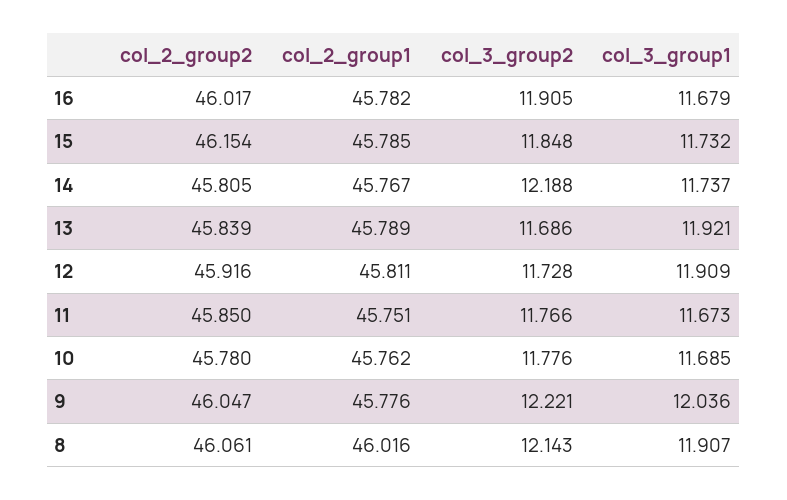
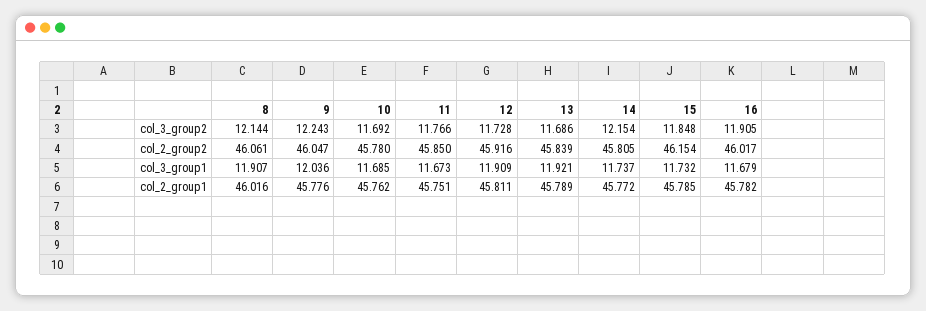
  {
    "col_2_group2": {
      "16": 46.017,
      "15": 46.154,
      "14": 45.805,
      "13": 45.839,
      "12": 45.916,
      "11": 45.85,
      "10": 45.78,
      "9": 46.047,
      "8": 46.061
    },
    "col_2_group1": {
      "16": 45.782,
      "15": 45.785,
-     "14": 45.767,
+     "14": 45.772,
      "13": 45.789,
      "12": 45.811,
      "11": 45.751,
      "10": 45.762,
      "9": 45.776,
      "8": 46.016
    },
    "col_3_group2": {
      "16": 11.905,
      "15": 11.848,
-     "14": 12.188,
+     "14": 12.154,
      "13": 11.686,
      "12": 11.728,
      "11": 11.766,
-     "10": 11.776,
+     "10": 11.692,
-     "9": 12.221,
+     "9": 12.243,
-     "8": 12.143
+     "8": 12.144
    },
    "col_3_group1": {
      "16": 11.679,
      "15": 11.732,
      "14": 11.737,
      "13": 11.921,
      "12": 11.909,
      "11": 11.673,
      "10": 11.685,
      "9": 12.036,
      "8": 11.907
    }
  }

